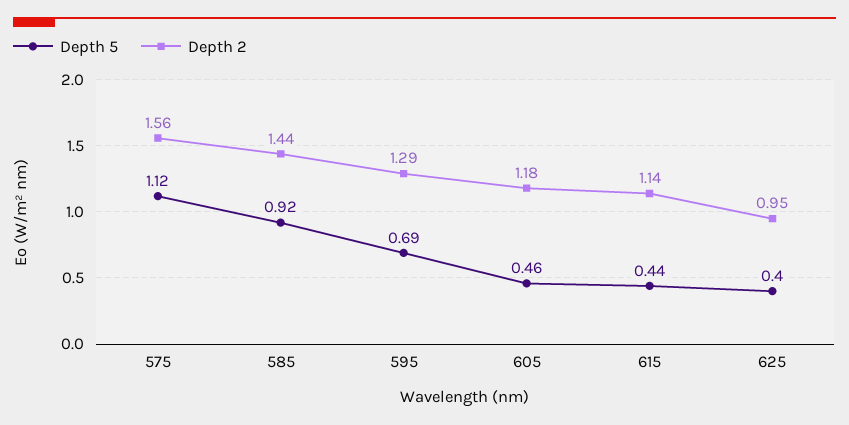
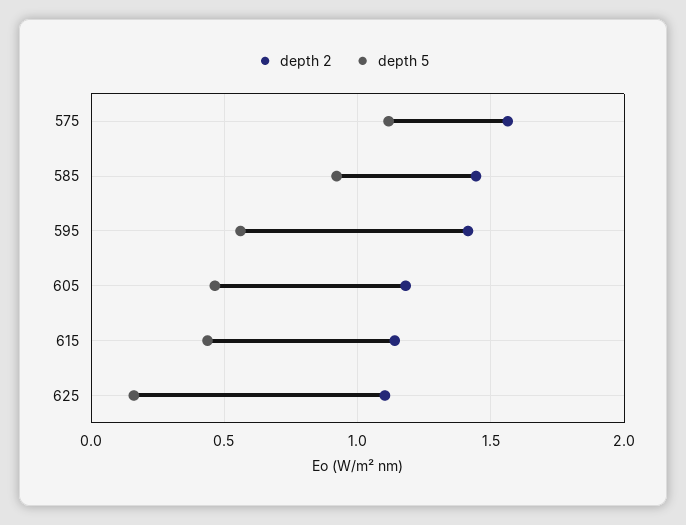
  {
    "Depth 5": {
      "575": 1.12,
      "585": 0.92,
-     "595": 0.69,
+     "595": 0.55,
      "605": 0.46,
      "615": 0.44,
-     "625": 0.4
+     "625": 0.15
    },
    "Depth 2": {
      "575": 1.56,
      "585": 1.44,
-     "595": 1.29,
+     "595": 1.4,
      "605": 1.18,
      "615": 1.14,
-     "625": 0.95
+     "625": 1.1
    }
  }

